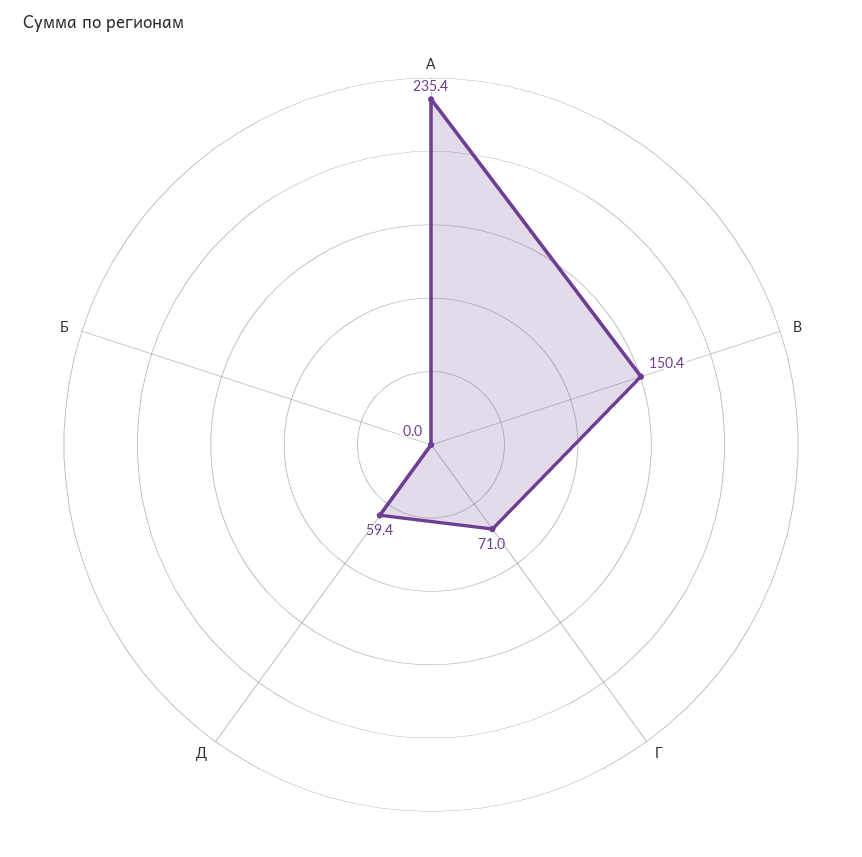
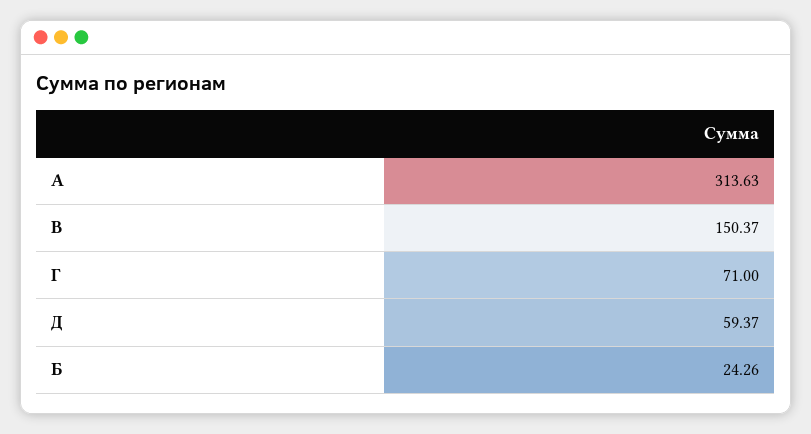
  {
-   "А": 235.4,
+   "А": 313.63,
    "В": 150.37,
    "Г": 71,
    "Д": 59.37,
-   "Б": 0
+   "Б": 24.26
  }

